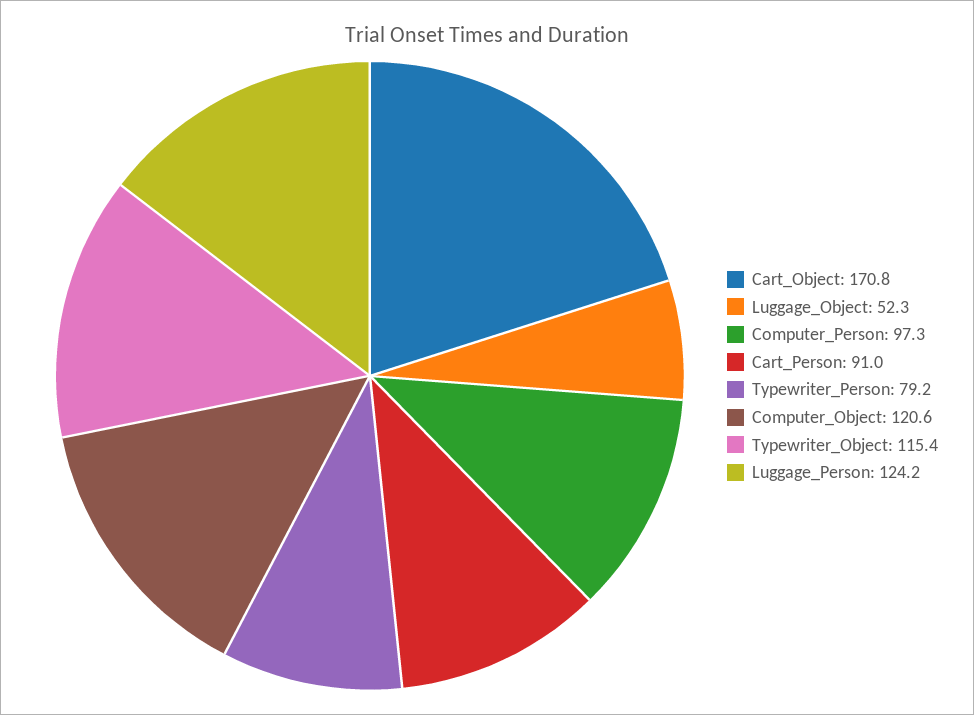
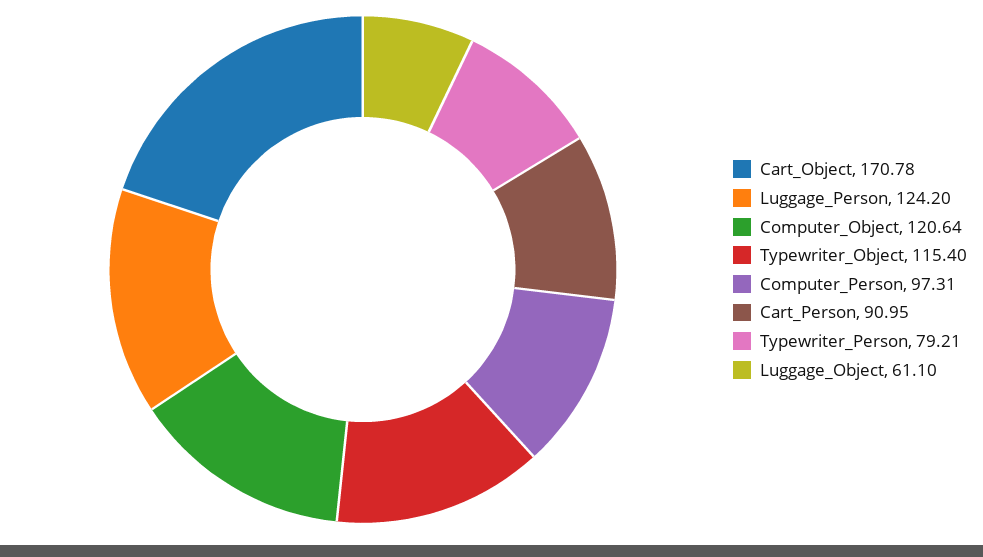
  {
    "Cart_Object": 170.78,
-   "Luggage_Object": 52.3,
+   "Luggage_Object": 61.1,
    "Computer_Person": 97.31,
    "Cart_Person": 90.95,
    "Typewriter_Person": 79.21,
    "Computer_Object": 120.64,
    "Typewriter_Object": 115.4,
    "Luggage_Person": 124.2
  }

